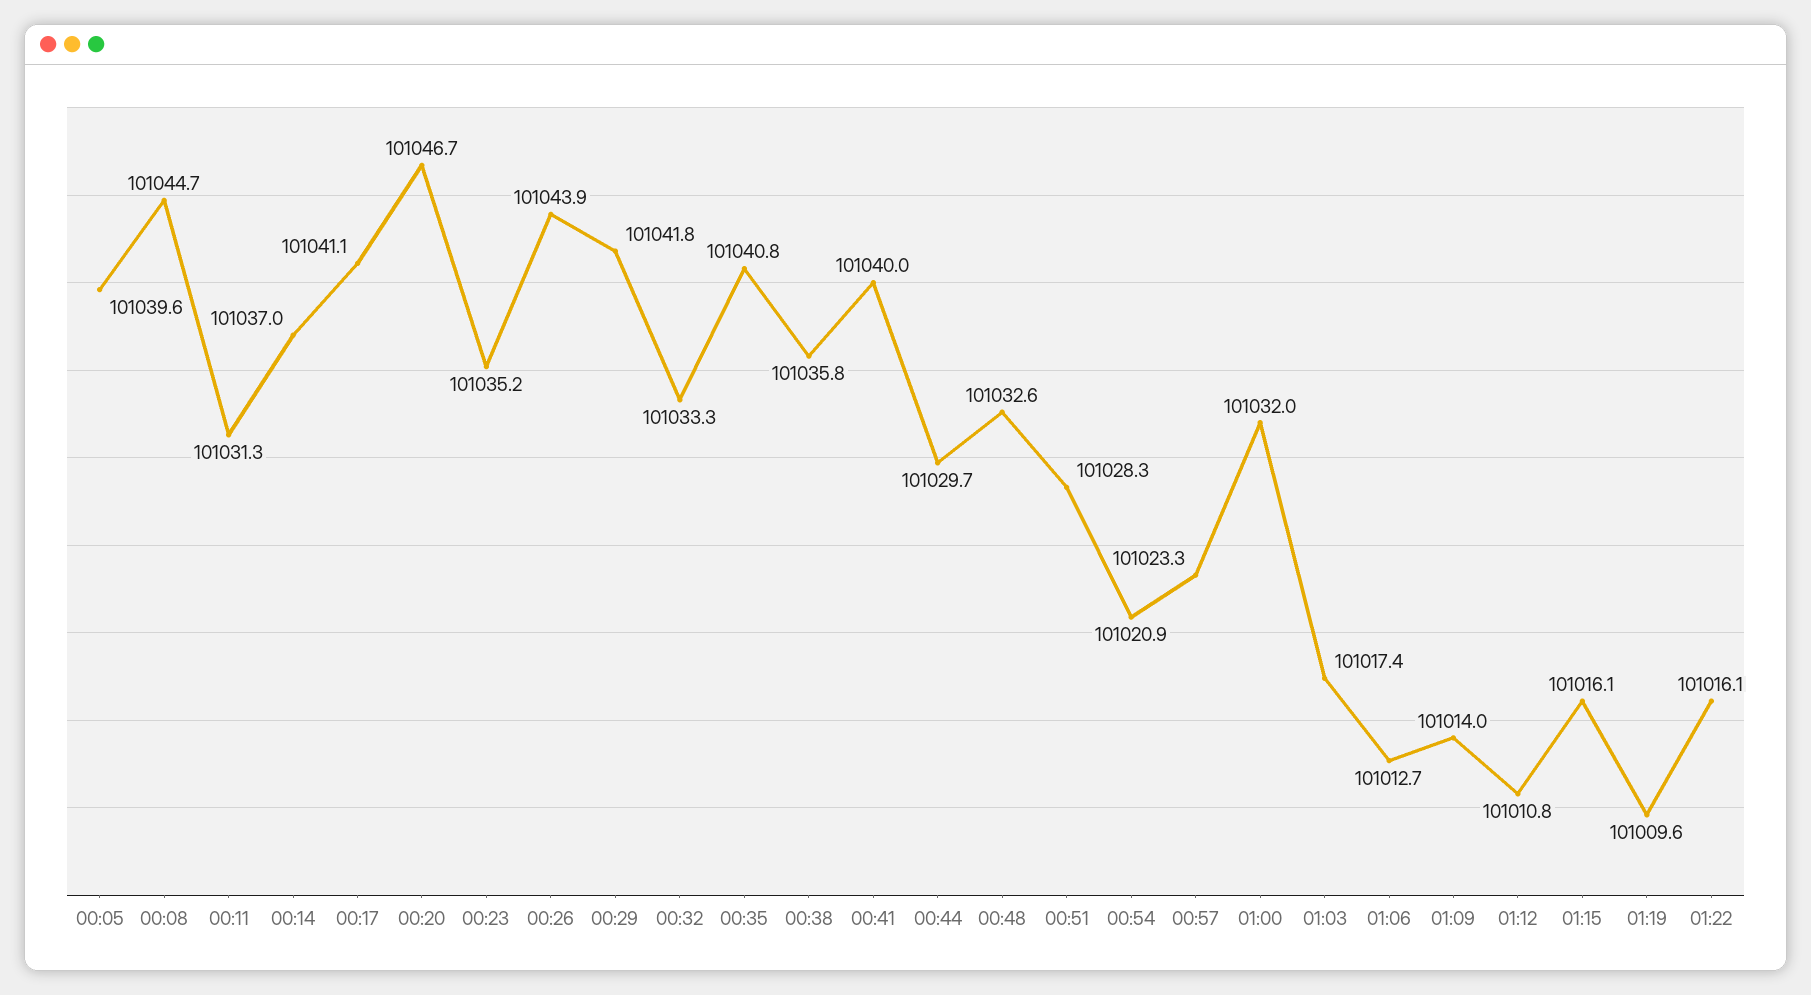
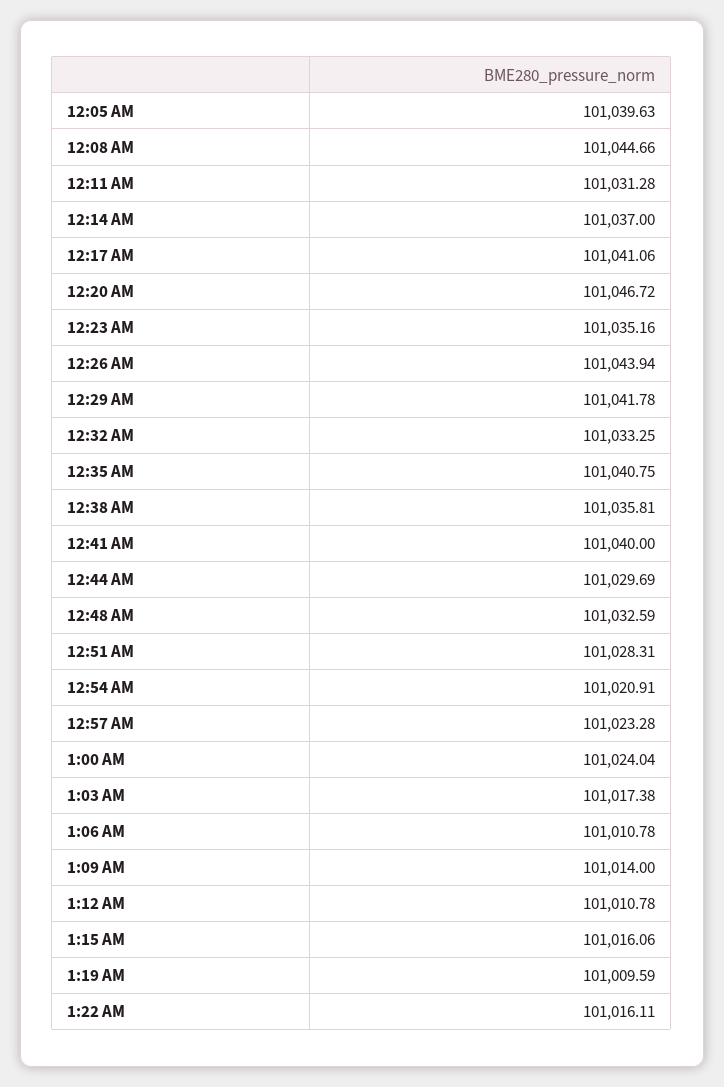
  {
    "00:05": 101039.63,
    "00:08": 101044.66,
    "00:11": 101031.28,
    "00:14": 101037,
    "00:17": 101041.06,
    "00:20": 101046.72,
    "00:23": 101035.16,
    "00:26": 101043.94,
    "00:29": 101041.78,
    "00:32": 101033.25,
    "00:35": 101040.75,
    "00:38": 101035.81,
    "00:41": 101040,
    "00:44": 101029.69,
    "00:48": 101032.59,
    "00:51": 101028.31,
    "00:54": 101020.91,
    "00:57": 101023.28,
-   "01:00": 101032,
+   "01:00": 101024.04,
    "01:03": 101017.38,
-   "01:06": 101012.7,
+   "01:06": 101010.78,
    "01:09": 101014,
    "01:12": 101010.78,
    "01:15": 101016.06,
    "01:19": 101009.59,
    "01:22": 101016.11
  }

